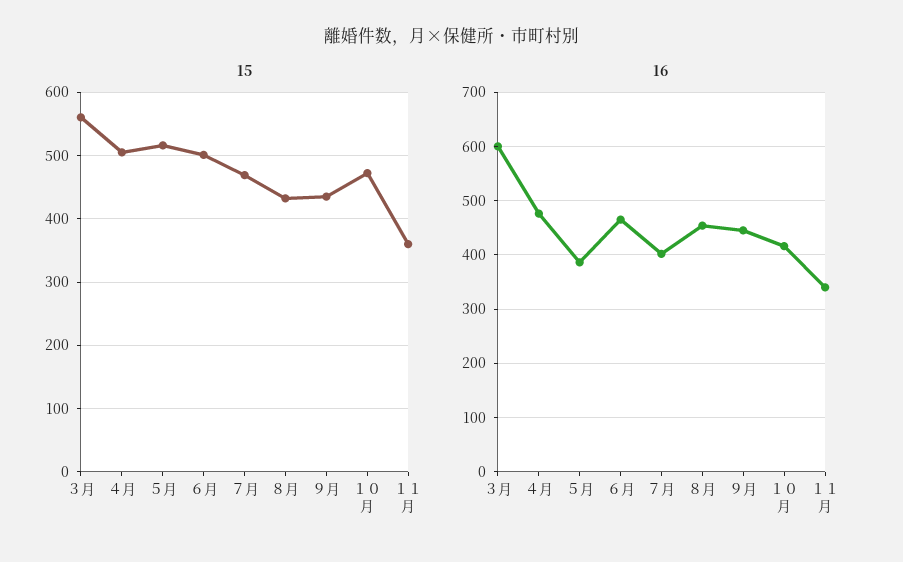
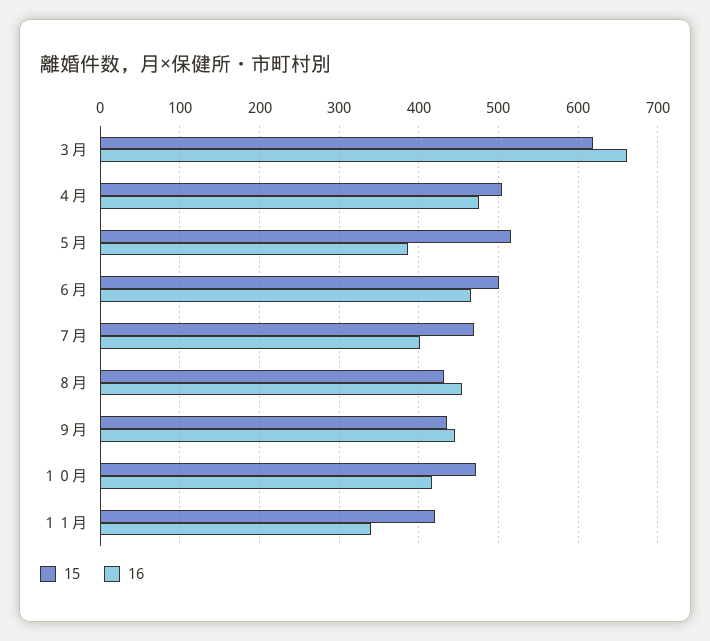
  {
    "15": {
-     "３月": 560,
+     "３月": 620,
      "４月": 510,
      "５月": 520,
      "６月": 500,
      "７月": 470,
      "８月": 430,
      "９月": 440,
      "１０月": 470,
-     "１１月": 360
+     "１１月": 420
    },
    "16": {
-     "３月": 600,
+     "３月": 660,
      "４月": 480,
      "５月": 390,
      "６月": 470,
      "７月": 400,
      "８月": 450,
      "９月": 450,
      "１０月": 420,
      "１１月": 340
    }
  }

